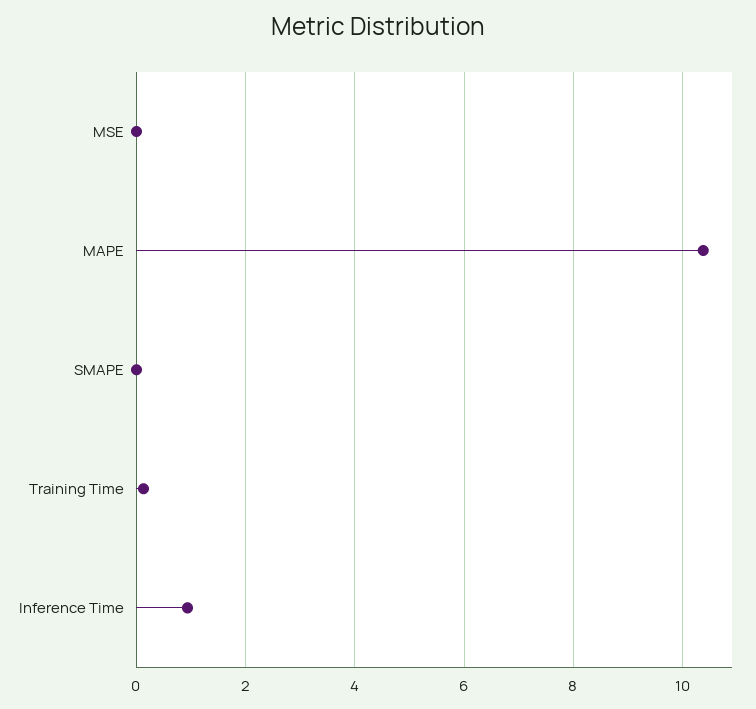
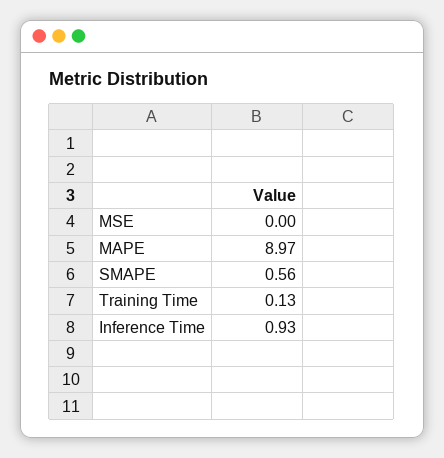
  {
    "MSE": 0,
-   "MAPE": 10.4,
+   "MAPE": 8.97,
-   "SMAPE": 0,
+   "SMAPE": 0.56,
    "Training Time": 0.13,
    "Inference Time": 0.93
  }

